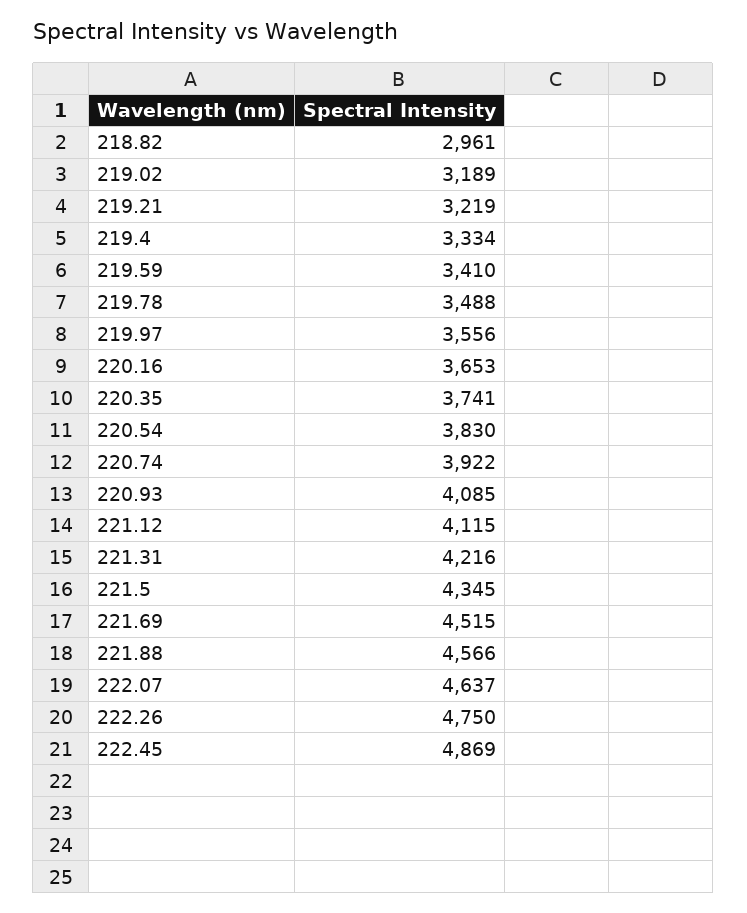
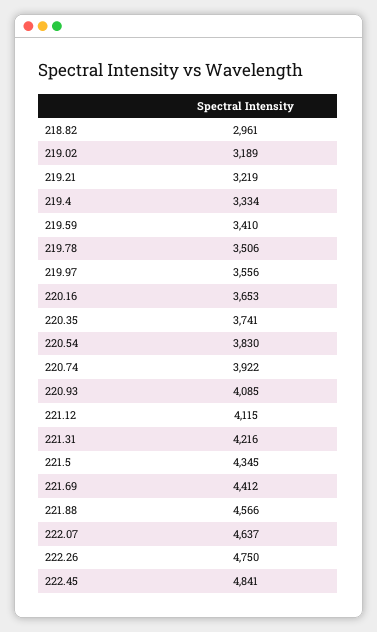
  {
    "218.82": 2961,
    "219.02": 3189,
    "219.21": 3219,
    "219.4": 3334,
    "219.59": 3410,
-   "219.78": 3488,
+   "219.78": 3506,
    "219.97": 3556,
    "220.16": 3653,
    "220.35": 3741,
    "220.54": 3830,
    "220.74": 3922,
    "220.93": 4085,
    "221.12": 4115,
    "221.31": 4216,
    "221.5": 4345,
-   "221.69": 4515,
+   "221.69": 4412,
    "221.88": 4566,
    "222.07": 4637,
    "222.26": 4750,
-   "222.45": 4869
+   "222.45": 4841
  }

